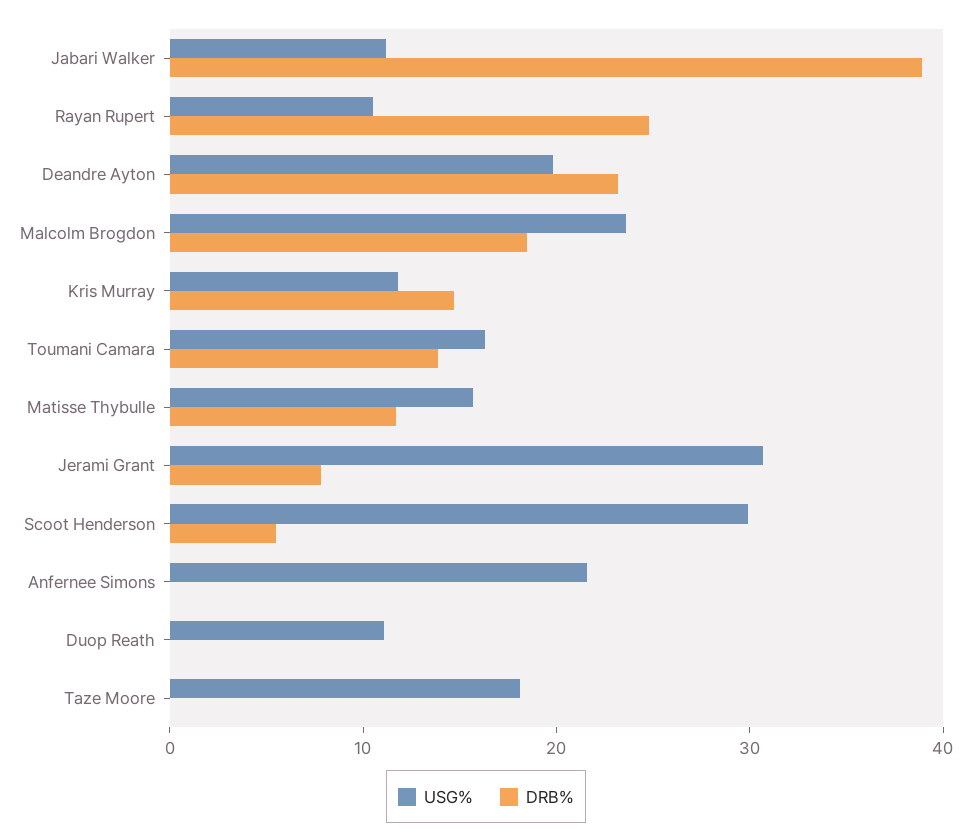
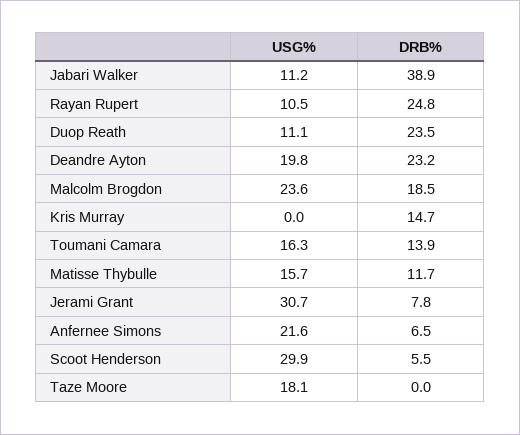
  {
    "USG%": {
      "Jabari Walker": 11.2,
      "Rayan Rupert": 10.5,
      "Deandre Ayton": 19.8,
      "Malcolm Brogdon": 23.6,
-     "Kris Murray": 12,
+     "Kris Murray": 0,
      "Toumani Camara": 16.3,
      "Matisse Thybulle": 15.7,
      "Jerami Grant": 30.7,
      "Scoot Henderson": 29.9,
      "Anfernee Simons": 21.6,
      "Duop Reath": 11.1,
      "Taze Moore": 18.1
    },
    "DRB%": {
      "Jabari Walker": 38.9,
      "Rayan Rupert": 24.8,
      "Deandre Ayton": 23.2,
      "Malcolm Brogdon": 18.5,
      "Kris Murray": 14.7,
      "Toumani Camara": 13.9,
      "Matisse Thybulle": 11.7,
      "Jerami Grant": 7.8,
      "Scoot Henderson": 5.5,
-     "Anfernee Simons": 0,
+     "Anfernee Simons": 6.5,
-     "Duop Reath": 0,
+     "Duop Reath": 23.5,
      "Taze Moore": 0
    }
  }

